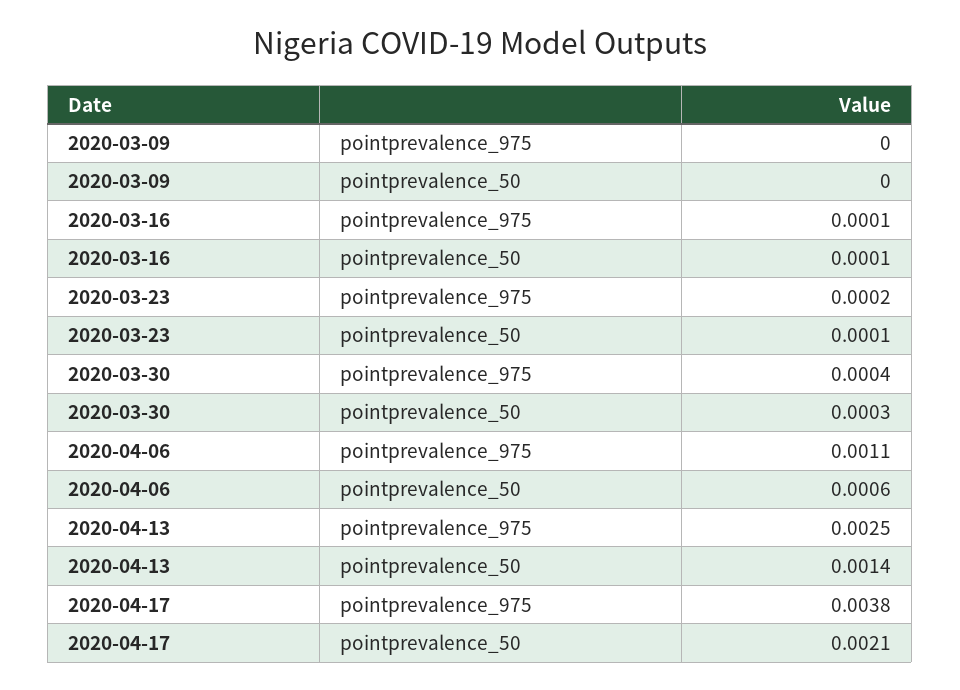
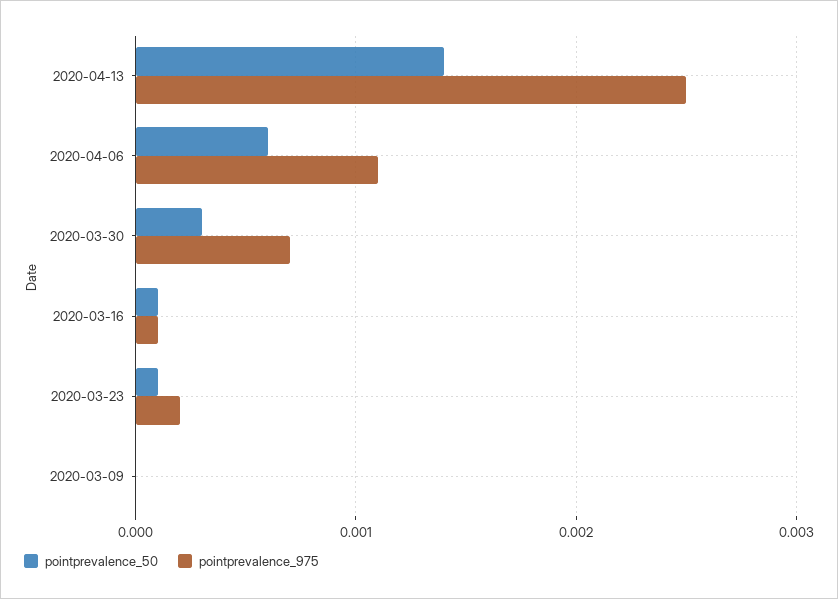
  {
    "pointprevalence_975": {
      "2020-03-09": 0,
      "2020-03-16": 0.0001,
      "2020-03-23": 0.0002,
-     "2020-03-30": 0.0004,
+     "2020-03-30": 0.0007,
      "2020-04-06": 0.0011,
-     "2020-04-13": 0.0025,
+     "2020-04-13": 0.0025
-     "2020-04-17": 0.0038
    },
    "pointprevalence_50": {
      "2020-03-09": 0,
      "2020-03-16": 0.0001,
      "2020-03-23": 0.0001,
      "2020-03-30": 0.0003,
      "2020-04-06": 0.0006,
-     "2020-04-13": 0.0014,
+     "2020-04-13": 0.0014
-     "2020-04-17": 0.0021
    }
  }

